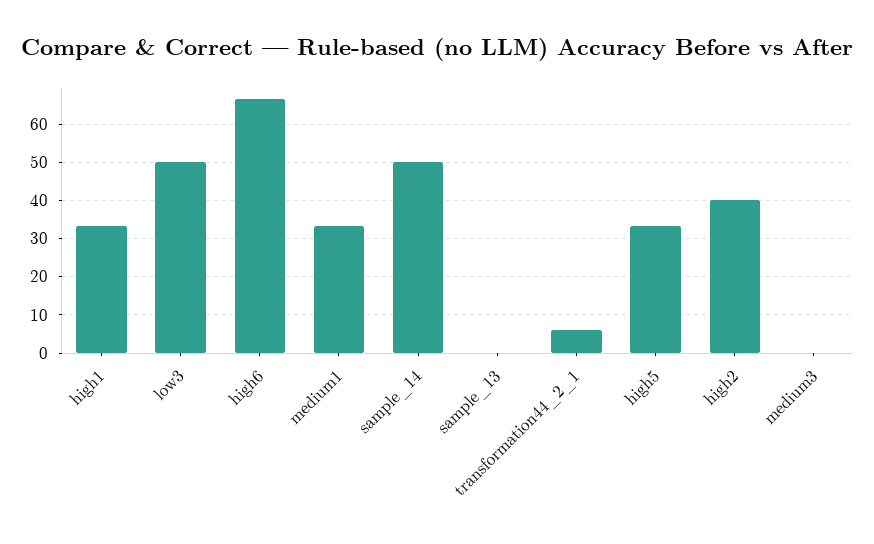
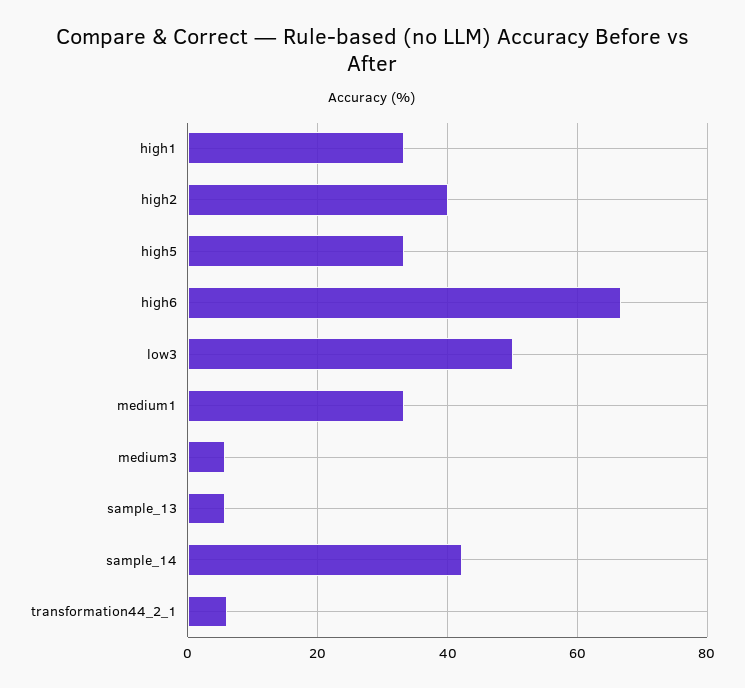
  {
    "high1": 34,
    "low3": 50,
    "high6": 66,
    "medium1": 34,
-   "sample_14": 50,
+   "sample_14": 42,
-   "sample_13": 0,
+   "sample_13": 6,
    "transformation44_2_1": 6,
    "high5": 34,
    "high2": 40,
-   "medium3": 0
+   "medium3": 6
  }

